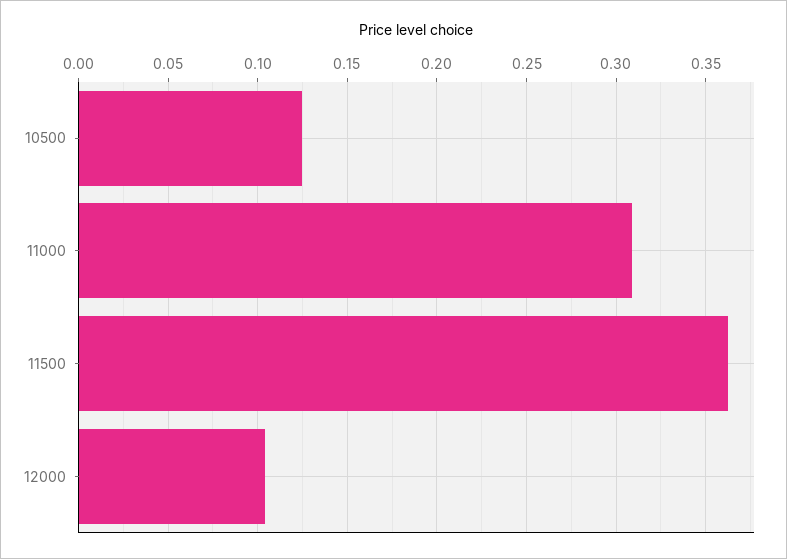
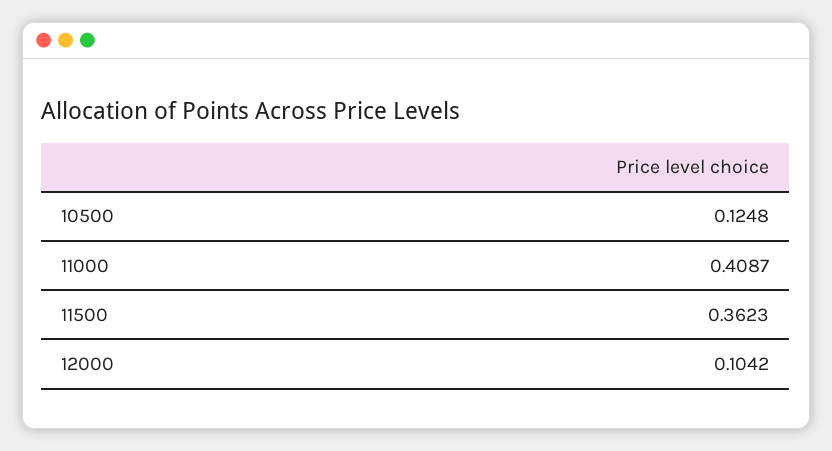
  {
    "10500": 0.1248,
-   "11000": 0.31,
+   "11000": 0.4087,
    "11500": 0.3623,
    "12000": 0.1042
  }

